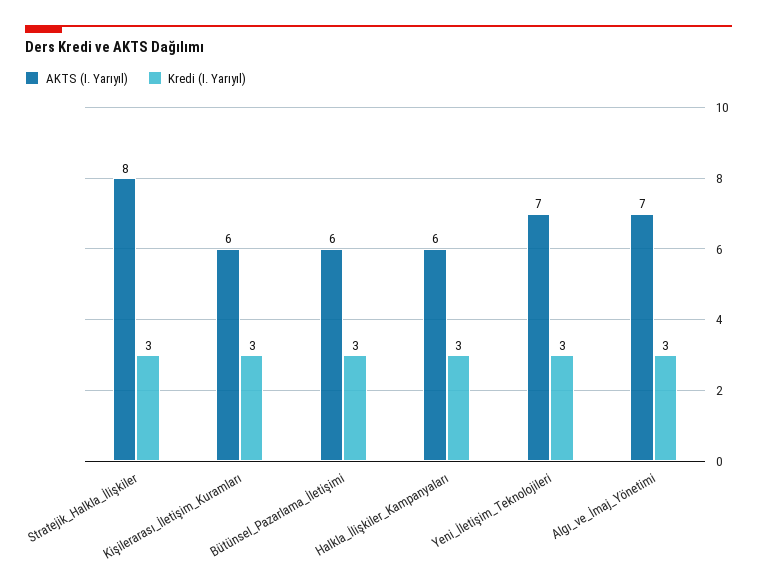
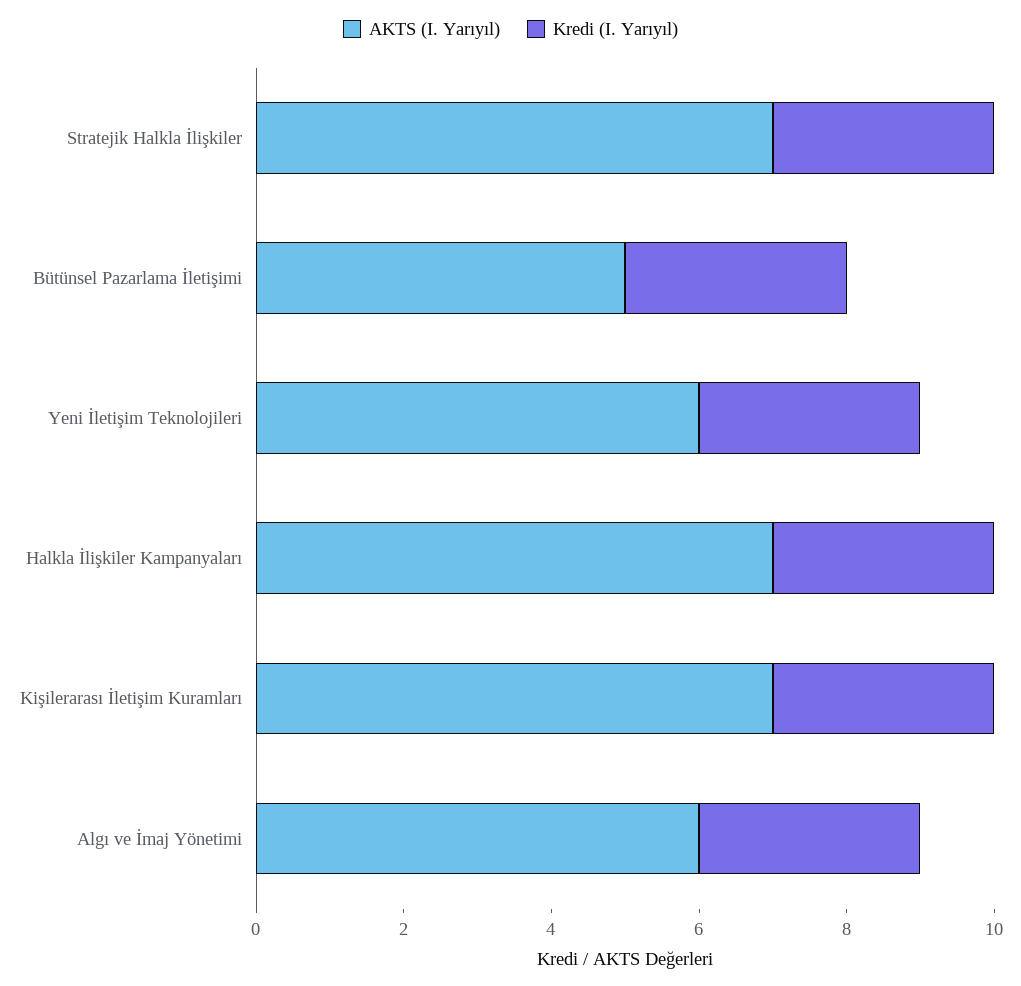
  {
    "AKTS (I. Yarıyıl)": {
-     "Stratejik_Halkla_İlişkiler": 8,
+     "Stratejik_Halkla_İlişkiler": 7,
-     "Kişilerarası_İletişim_Kuramları": 6,
+     "Kişilerarası_İletişim_Kuramları": 7,
-     "Bütünsel_Pazarlama_İletişimi": 6,
+     "Bütünsel_Pazarlama_İletişimi": 5,
-     "Halkla_İlişkiler_Kampanyaları": 6,
+     "Halkla_İlişkiler_Kampanyaları": 7,
-     "Yeni_İletişim_Teknolojileri": 7,
+     "Yeni_İletişim_Teknolojileri": 6,
-     "Algı_ve_İmaj_Yönetimi": 7
+     "Algı_ve_İmaj_Yönetimi": 6
    },
    "Kredi (I. Yarıyıl)": {
      "Stratejik_Halkla_İlişkiler": 3,
      "Kişilerarası_İletişim_Kuramları": 3,
      "Bütünsel_Pazarlama_İletişimi": 3,
      "Halkla_İlişkiler_Kampanyaları": 3,
      "Yeni_İletişim_Teknolojileri": 3,
      "Algı_ve_İmaj_Yönetimi": 3
    }
  }

